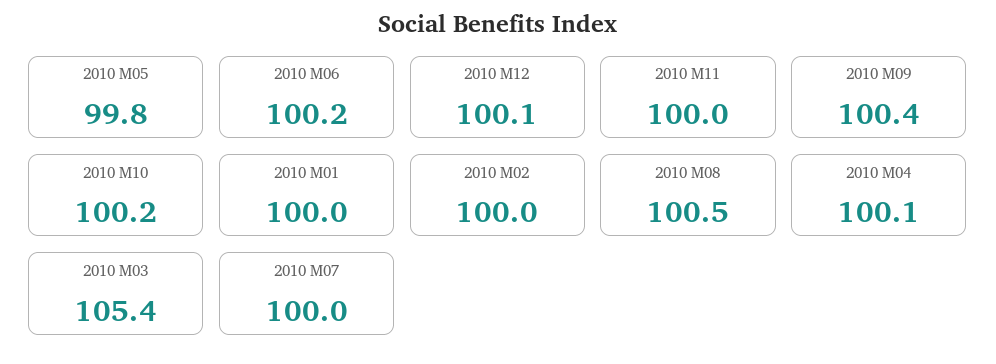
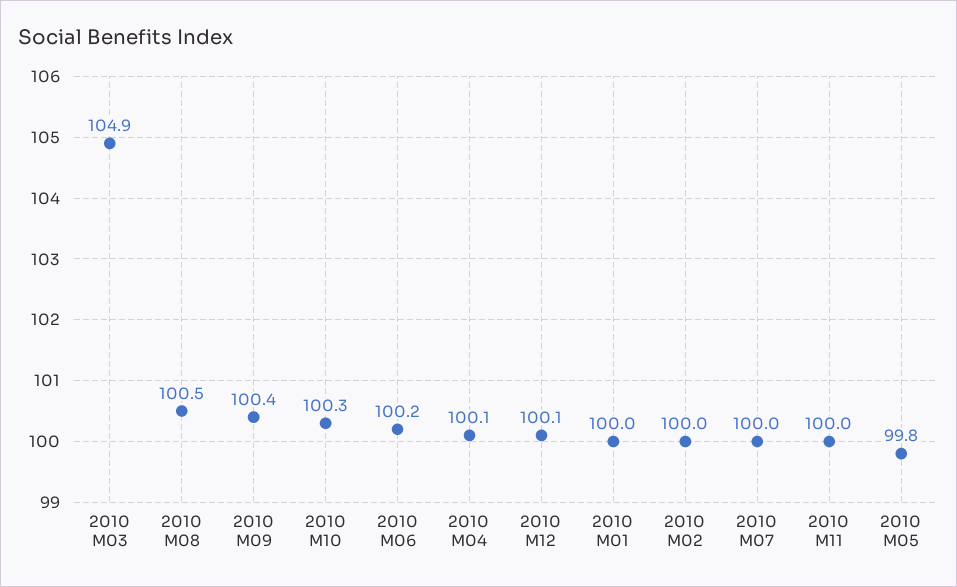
  {
    "2010 M05": 99.8,
    "2010 M06": 100.2,
    "2010 M12": 100.1,
    "2010 M11": 100,
    "2010 M09": 100.4,
-   "2010 M10": 100.2,
+   "2010 M10": 100.3,
    "2010 M01": 100,
    "2010 M02": 100,
    "2010 M08": 100.5,
    "2010 M04": 100.1,
-   "2010 M03": 105.4,
+   "2010 M03": 104.9,
    "2010 M07": 100
  }

